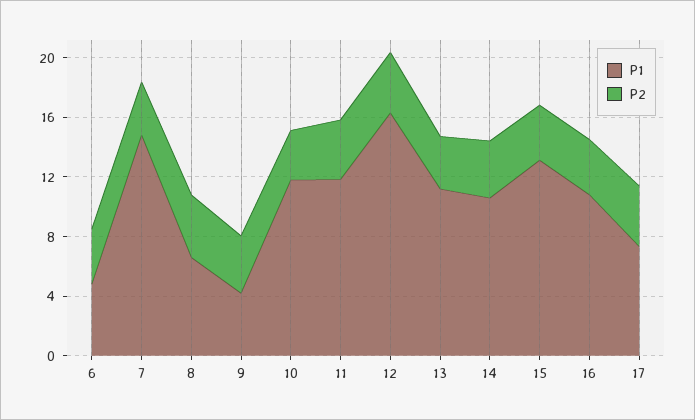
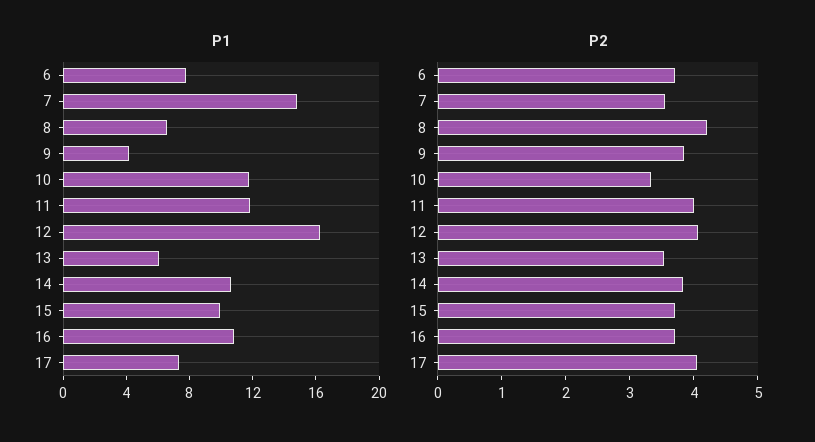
  {
    "P1": {
-     "6": 5,
+     "6": 8,
      "7": 15,
      "8": 7,
      "9": 4,
      "10": 12,
      "11": 12,
      "12": 16,
-     "13": 11,
+     "13": 6,
      "14": 11,
-     "15": 13,
+     "15": 10,
      "16": 11,
      "17": 7
    },
    "P2": {
      "6": 3.8,
      "7": 3.6,
      "8": 4.2,
      "9": 3.8,
      "10": 3.4,
      "11": 4,
      "12": 4,
      "13": 3.6,
      "14": 3.8,
      "15": 3.8,
      "16": 3.8,
      "17": 4
    }
  }

